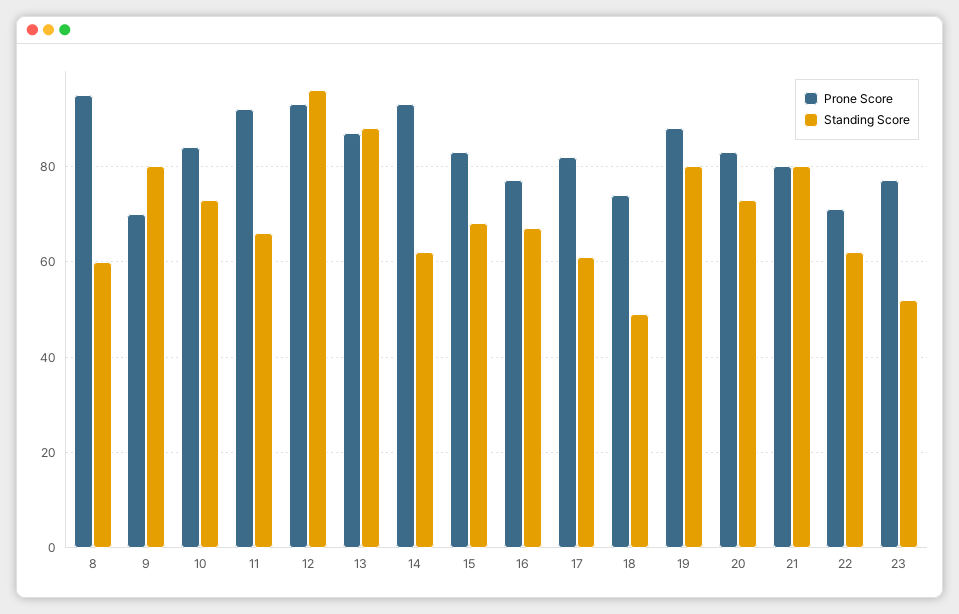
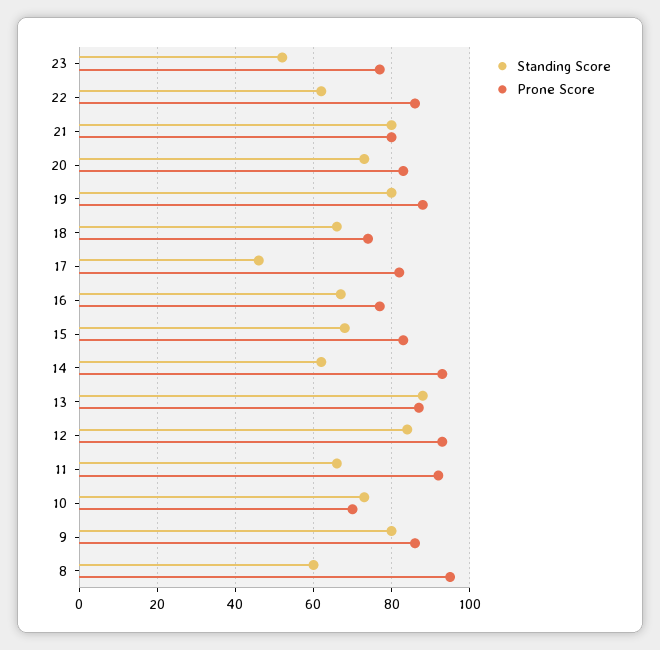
  {
    "Prone Score": {
      "8": 95,
-     "9": 70,
+     "9": 85,
-     "10": 85,
+     "10": 70,
      "11": 90,
      "12": 95,
      "13": 85,
      "14": 95,
      "15": 85,
      "16": 75,
      "17": 80,
      "18": 75,
      "19": 90,
      "20": 85,
      "21": 80,
-     "22": 70,
+     "22": 85,
      "23": 75
    },
    "Standing Score": {
      "8": 60,
      "9": 80,
      "10": 75,
      "11": 65,
-     "12": 95,
+     "12": 85,
      "13": 90,
      "14": 60,
      "15": 70,
      "16": 65,
-     "17": 60,
+     "17": 45,
-     "18": 50,
+     "18": 65,
      "19": 80,
      "20": 75,
      "21": 80,
      "22": 60,
      "23": 50
    }
  }

